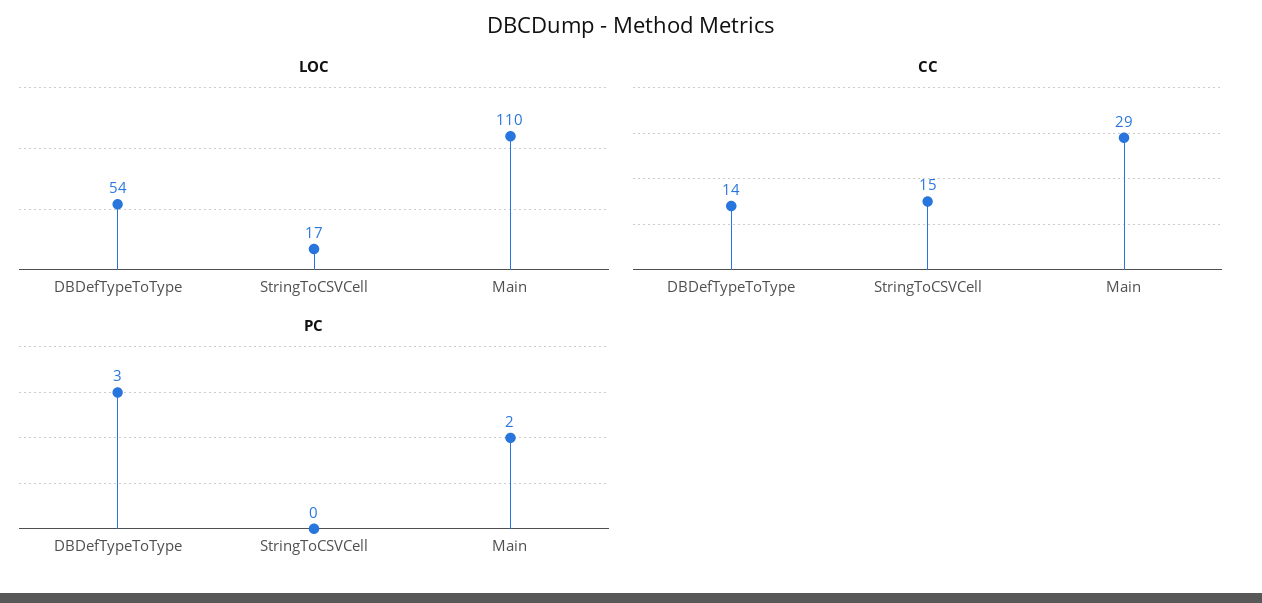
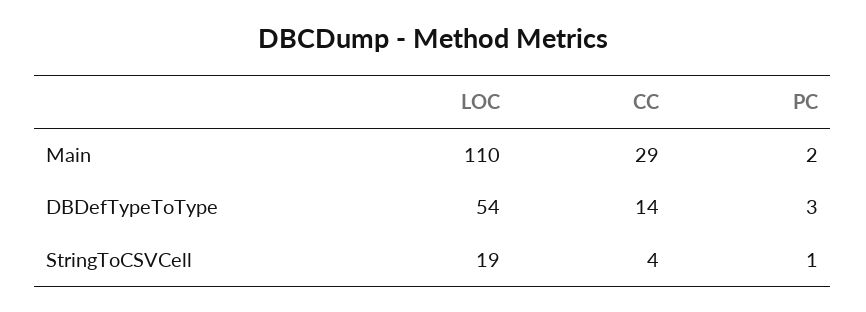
  {
    "LOC": {
      "DBDefTypeToType": 54,
-     "StringToCSVCell": 17,
+     "StringToCSVCell": 19,
      "Main": 110
    },
    "CC": {
      "DBDefTypeToType": 14,
-     "StringToCSVCell": 15,
+     "StringToCSVCell": 4,
      "Main": 29
    },
    "PC": {
      "DBDefTypeToType": 3,
-     "StringToCSVCell": 0,
+     "StringToCSVCell": 1,
      "Main": 2
    }
  }

